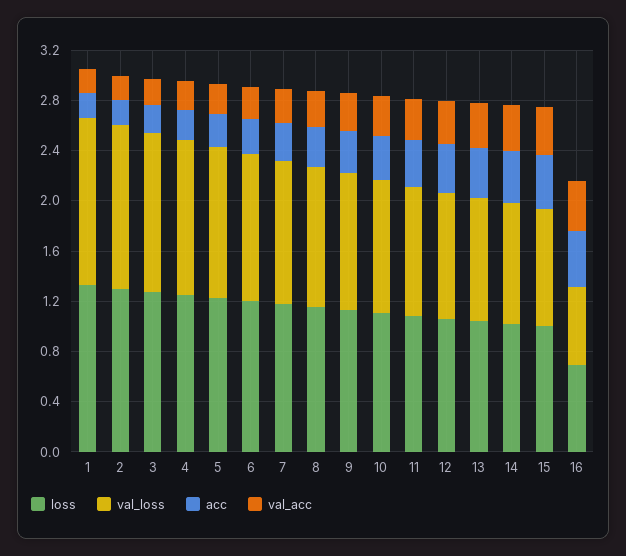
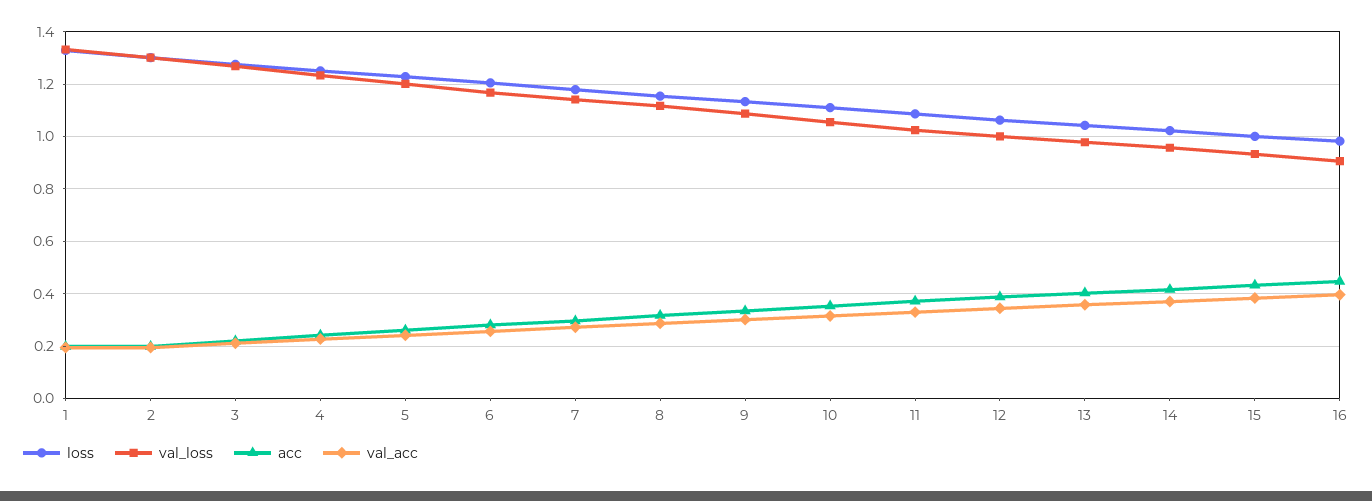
  {
    "loss": {
      "1": 1.325,
      "2": 1.3,
      "3": 1.275,
      "4": 1.25,
      "5": 1.225,
      "6": 1.2,
      "7": 1.175,
      "8": 1.15,
      "9": 1.125,
      "10": 1.1,
      "11": 1.075,
      "12": 1.05,
      "13": 1.05,
      "14": 1.025,
      "15": 1,
-     "16": 0.7
+     "16": 0.975
    },
    "val_loss": {
      "1": 1.325,
      "2": 1.3,
      "3": 1.275,
      "4": 1.225,
      "5": 1.2,
      "6": 1.175,
      "7": 1.15,
      "8": 1.125,
      "9": 1.075,
      "10": 1.05,
      "11": 1.025,
      "12": 1,
      "13": 0.975,
      "14": 0.95,
      "15": 0.925,
-     "16": 0.6
+     "16": 0.9
    },
    "acc": {
      "1": 0.2,
      "2": 0.2,
      "3": 0.225,
      "4": 0.25,
      "5": 0.25,
      "6": 0.275,
      "7": 0.3,
      "8": 0.325,
      "9": 0.325,
      "10": 0.35,
      "11": 0.375,
      "12": 0.4,
      "13": 0.4,
      "14": 0.425,
      "15": 0.425,
      "16": 0.45
    },
    "val_acc": {
      "1": 0.2,
      "2": 0.2,
      "3": 0.2,
      "4": 0.225,
      "5": 0.25,
      "6": 0.25,
      "7": 0.275,
      "8": 0.275,
      "9": 0.3,
      "10": 0.325,
      "11": 0.325,
      "12": 0.35,
      "13": 0.35,
      "14": 0.375,
      "15": 0.375,
      "16": 0.4
    }
  }

